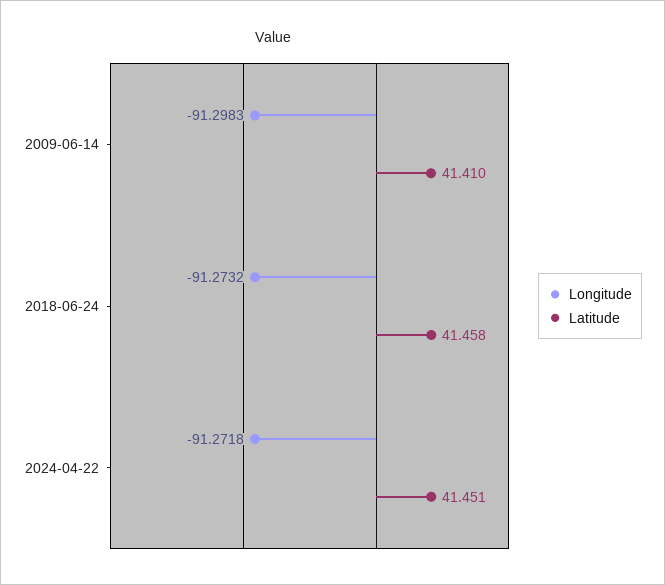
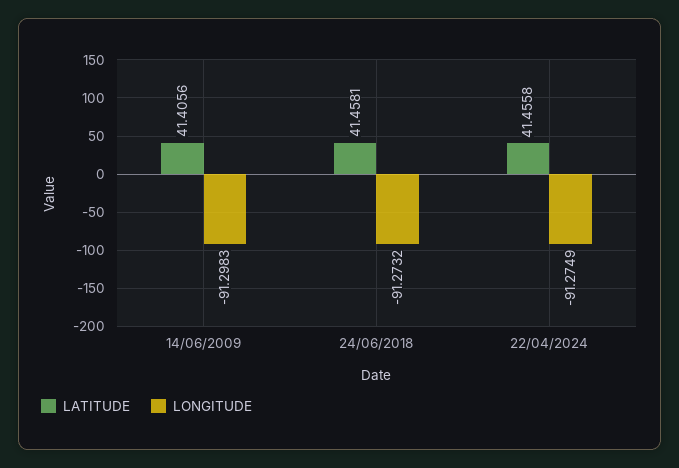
  {
    "Longitude": {
      "2009-06-14": -91.2983,
      "2018-06-24": -91.2732,
-     "2024-04-22": -91.2718
+     "2024-04-22": -91.2749
    },
    "Latitude": {
-     "2009-06-14": 41.41,
+     "2009-06-14": 41.4056,
      "2018-06-24": 41.4581,
-     "2024-04-22": 41.451
+     "2024-04-22": 41.4558
    }
  }

